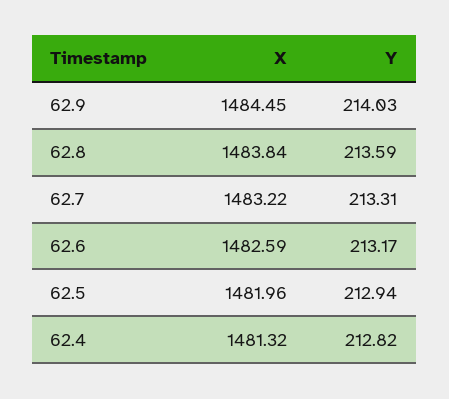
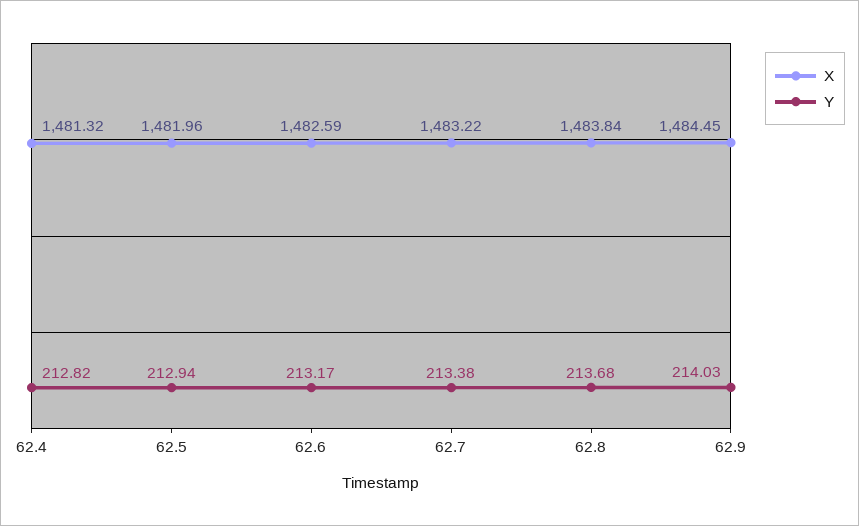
  {
    "X": {
      "62.9": 1484.45,
      "62.8": 1483.84,
      "62.7": 1483.22,
      "62.6": 1482.59,
      "62.5": 1481.96,
      "62.4": 1481.32
    },
    "Y": {
      "62.9": 214.03,
-     "62.8": 213.59,
+     "62.8": 213.68,
-     "62.7": 213.31,
+     "62.7": 213.38,
      "62.6": 213.17,
      "62.5": 212.94,
      "62.4": 212.82
    }
  }

